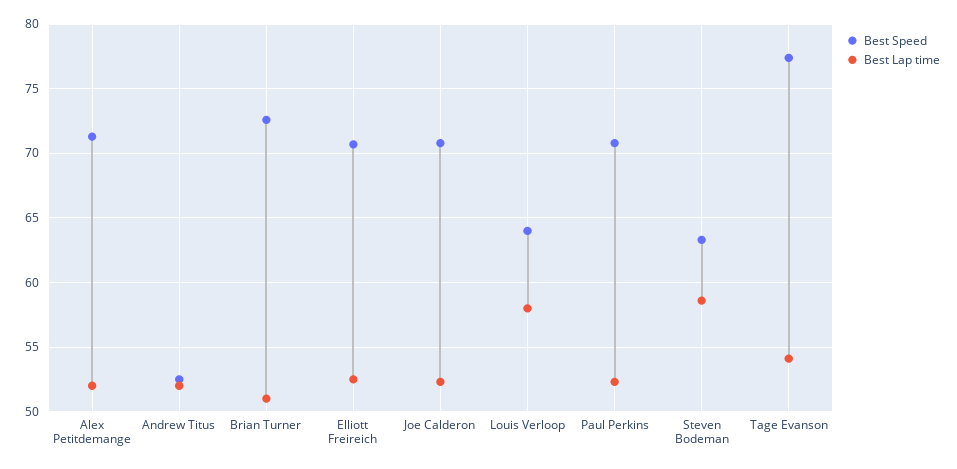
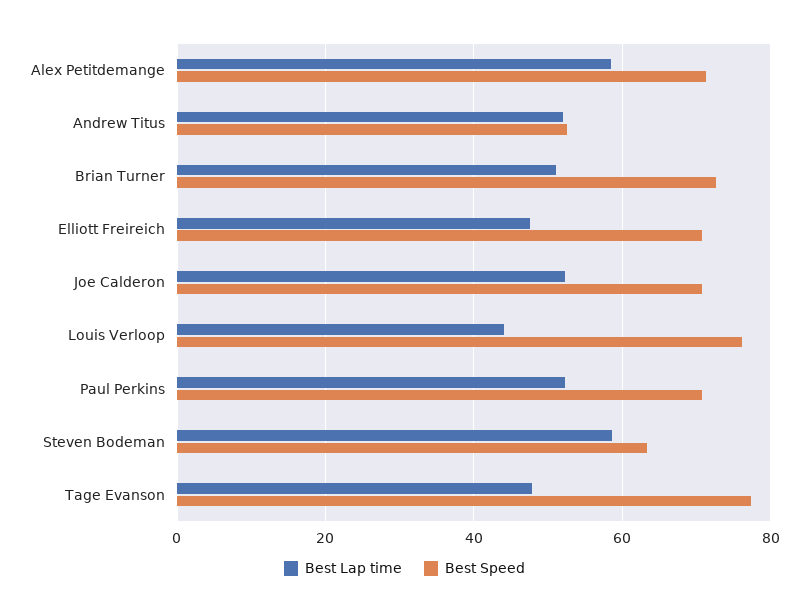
  {
    "Best Speed": {
      "Alex Petitdemange": 71.5,
      "Andrew Titus": 52.5,
      "Brian Turner": 72.5,
      "Elliott Freireich": 70.5,
      "Joe Calderon": 71,
-     "Louis Verloop": 64,
+     "Louis Verloop": 76,
      "Paul Perkins": 71,
      "Steven Bodeman": 63.5,
      "Tage Evanson": 77.5
    },
    "Best Lap time": {
-     "Alex Petitdemange": 52,
+     "Alex Petitdemange": 58,
      "Andrew Titus": 52,
      "Brian Turner": 51,
-     "Elliott Freireich": 52.5,
+     "Elliott Freireich": 48,
      "Joe Calderon": 52.5,
-     "Louis Verloop": 58,
+     "Louis Verloop": 44,
      "Paul Perkins": 52.5,
      "Steven Bodeman": 58.5,
-     "Tage Evanson": 54
+     "Tage Evanson": 48
    }
  }

